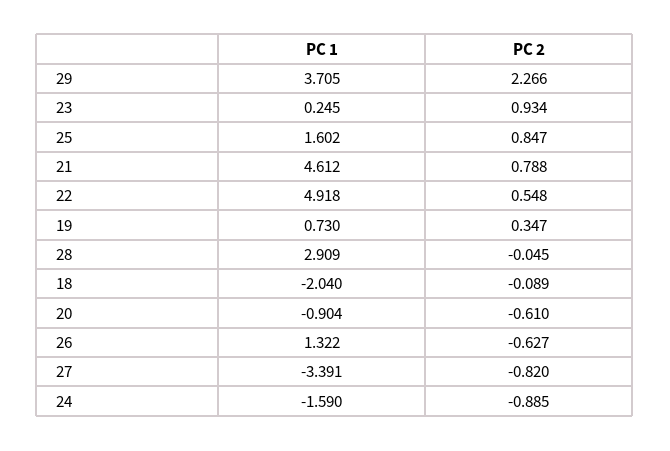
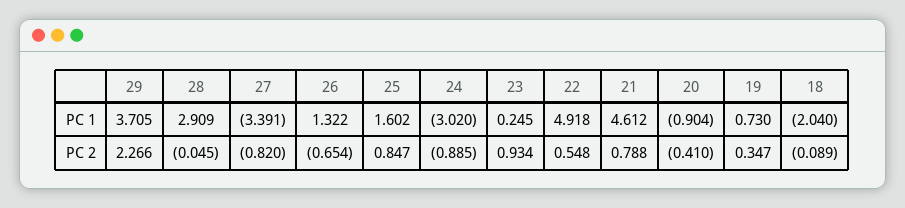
  {
    "PC 1": {
      "29": 3.705,
      "23": 0.245,
      "25": 1.602,
      "21": 4.612,
      "22": 4.918,
      "19": 0.73,
      "28": 2.909,
      "18": -2.04,
      "20": -0.904,
      "26": 1.322,
      "27": -3.391,
-     "24": -1.59
+     "24": -3.02
    },
    "PC 2": {
      "29": 2.266,
      "23": 0.934,
      "25": 0.847,
      "21": 0.788,
      "22": 0.548,
      "19": 0.347,
      "28": -0.045,
      "18": -0.089,
-     "20": -0.61,
+     "20": -0.41,
-     "26": -0.627,
+     "26": -0.654,
      "27": -0.82,
      "24": -0.885
    }
  }

